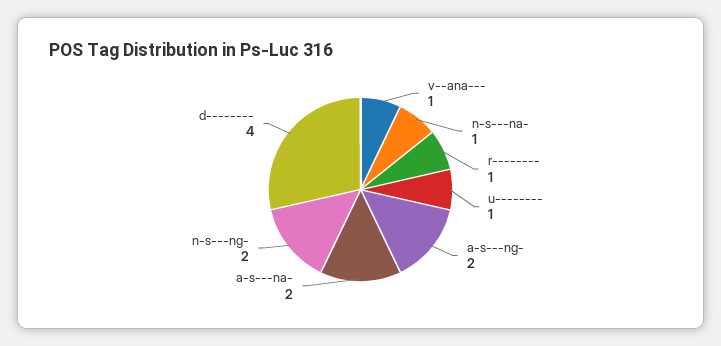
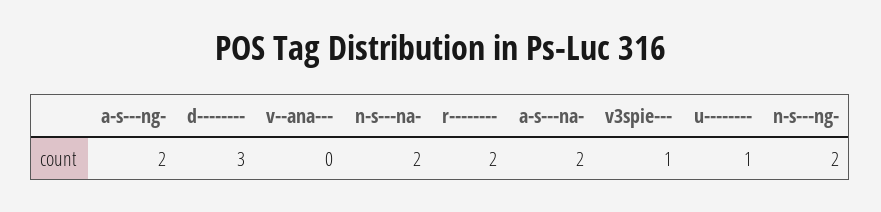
  {
-   "v--ana---": 1,
+   "v--ana---": 0,
-   "n-s---na-": 1,
+   "n-s---na-": 2,
-   "r--------": 1,
+   "r--------": 2,
    "u--------": 1,
    "a-s---ng-": 2,
    "a-s---na-": 2,
    "n-s---ng-": 2,
-   "d--------": 4
+   "d--------": 3,
+   "v3spie---": 1
  }

